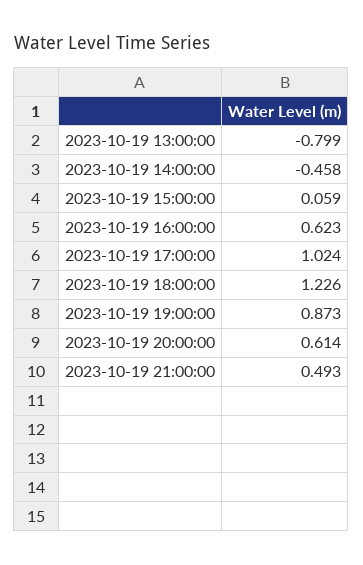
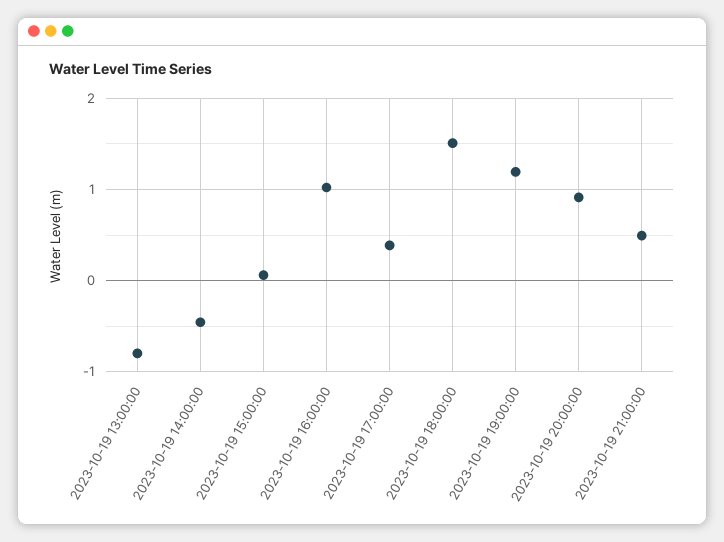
  {
    "2023-10-19 13:00:00": -0.799,
    "2023-10-19 14:00:00": -0.458,
    "2023-10-19 15:00:00": 0.059,
-   "2023-10-19 16:00:00": 0.623,
+   "2023-10-19 16:00:00": 1,
-   "2023-10-19 17:00:00": 1.024,
+   "2023-10-19 17:00:00": 0.4,
-   "2023-10-19 18:00:00": 1.226,
+   "2023-10-19 18:00:00": 1.5,
-   "2023-10-19 19:00:00": 0.873,
+   "2023-10-19 19:00:00": 1.2,
-   "2023-10-19 20:00:00": 0.614,
+   "2023-10-19 20:00:00": 0.9,
    "2023-10-19 21:00:00": 0.493
  }

